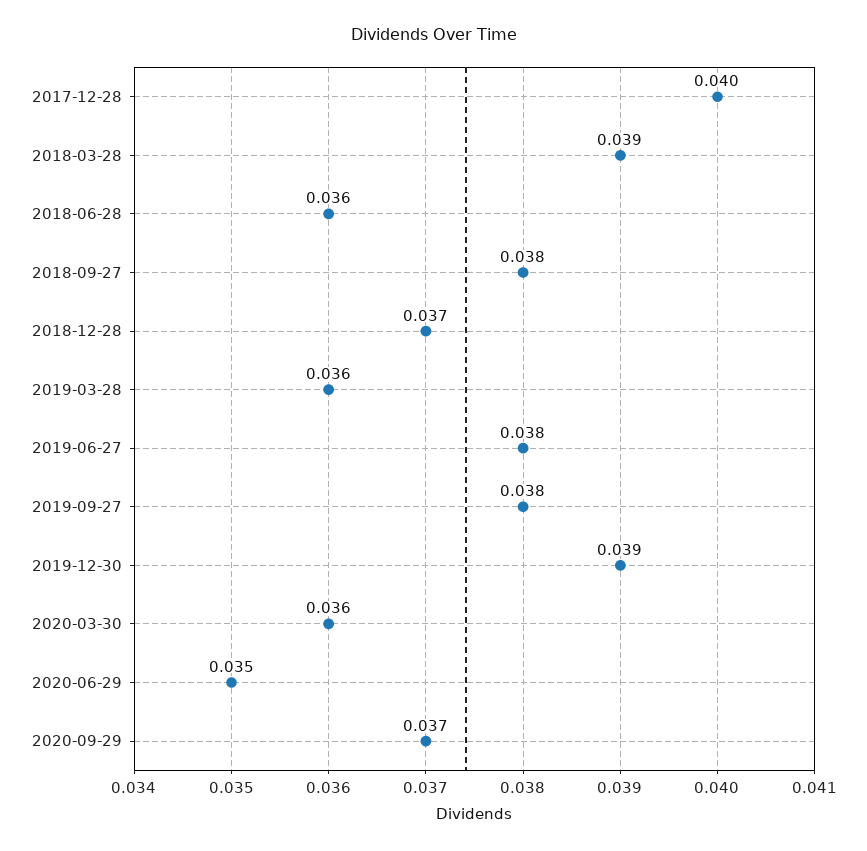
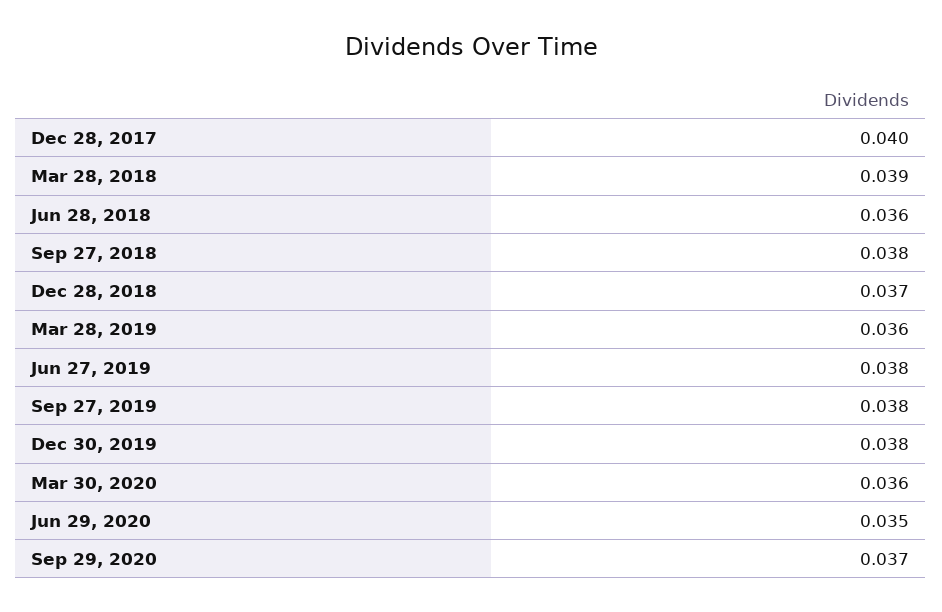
  {
    "2017-12-28": 0.04,
    "2018-03-28": 0.039,
    "2018-06-28": 0.036,
    "2018-09-27": 0.038,
    "2018-12-28": 0.037,
    "2019-03-28": 0.036,
    "2019-06-27": 0.038,
    "2019-09-27": 0.038,
-   "2019-12-30": 0.039,
+   "2019-12-30": 0.038,
    "2020-03-30": 0.036,
    "2020-06-29": 0.035,
    "2020-09-29": 0.037
  }

